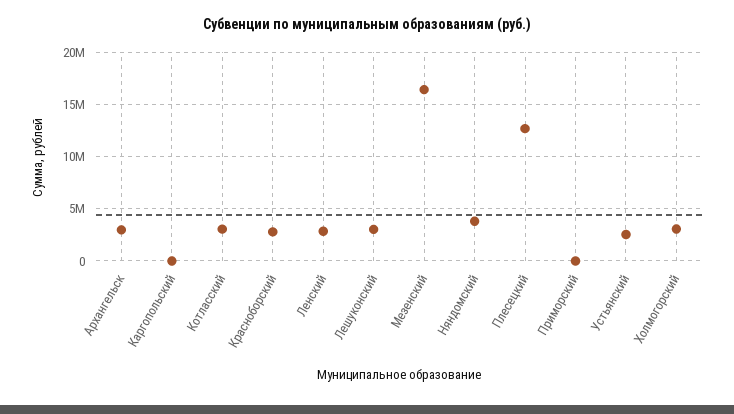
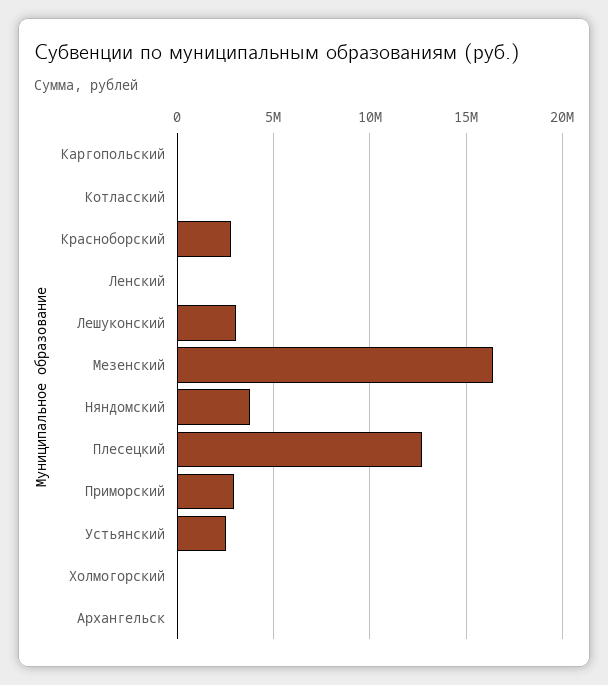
  {
-   "Архангельск": 3000000,
+   "Архангельск": 0,
    "Каргопольский": 0,
-   "Котласский": 3000000,
+   "Котласский": 0,
    "Красноборский": 3000000,
-   "Ленский": 3000000,
+   "Ленский": 0,
    "Лешуконский": 3000000,
    "Мезенский": 16500000,
    "Няндомский": 4000000,
    "Плесецкий": 12500000,
-   "Приморский": 0,
+   "Приморский": 3000000,
    "Устьянский": 2500000,
-   "Холмогорский": 3000000
+   "Холмогорский": 0
  }

